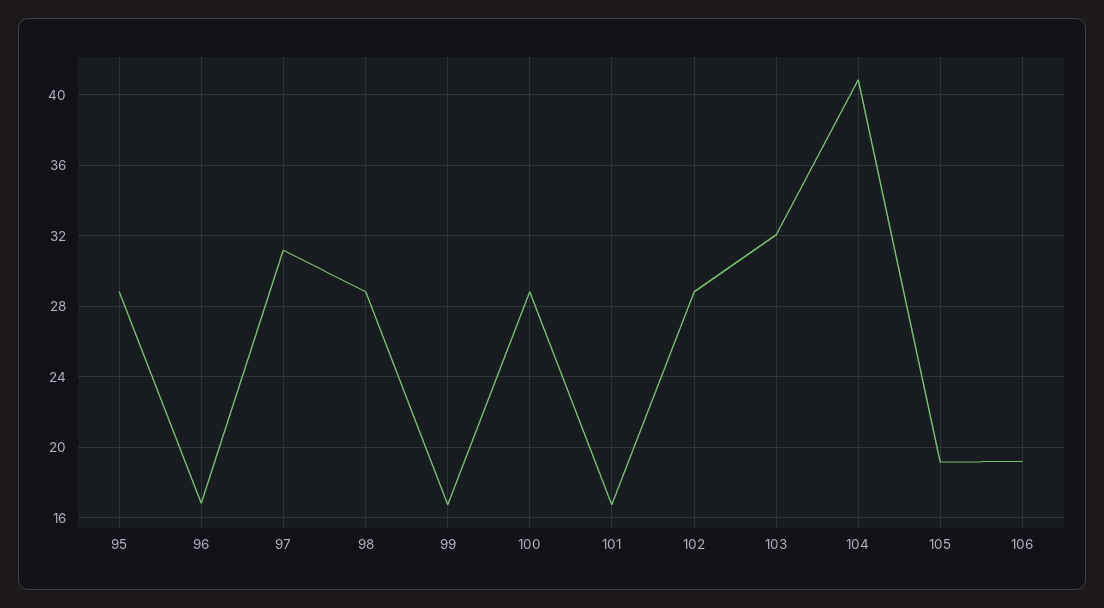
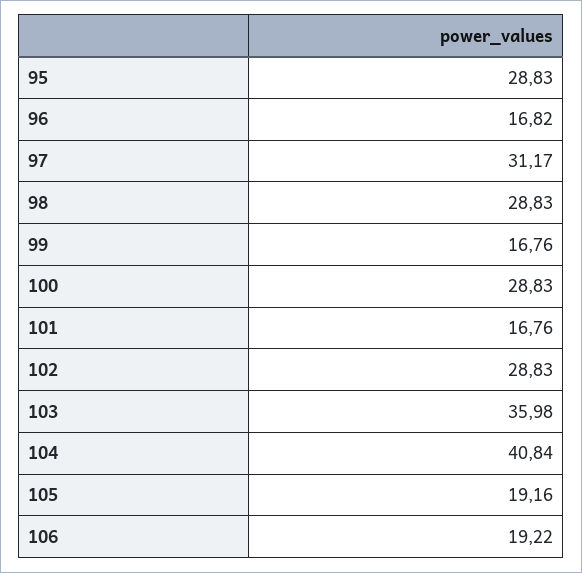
  {
    "95": 28.83,
    "96": 16.82,
    "97": 31.17,
    "98": 28.83,
    "99": 16.76,
    "100": 28.83,
    "101": 16.76,
    "102": 28.83,
-   "103": 32,
+   "103": 35.98,
    "104": 40.84,
    "105": 19.16,
    "106": 19.22
  }

